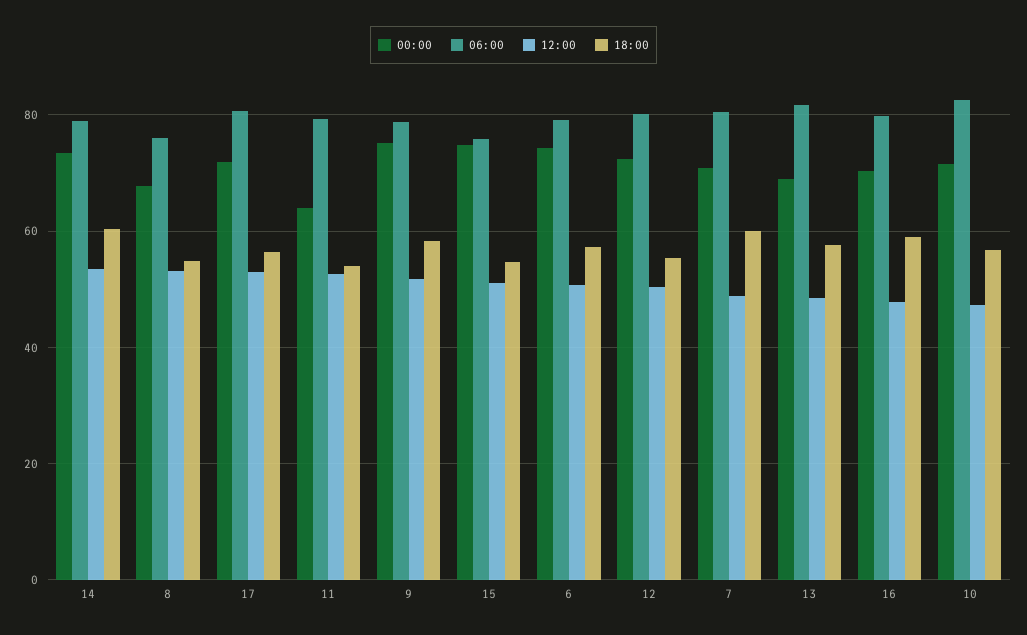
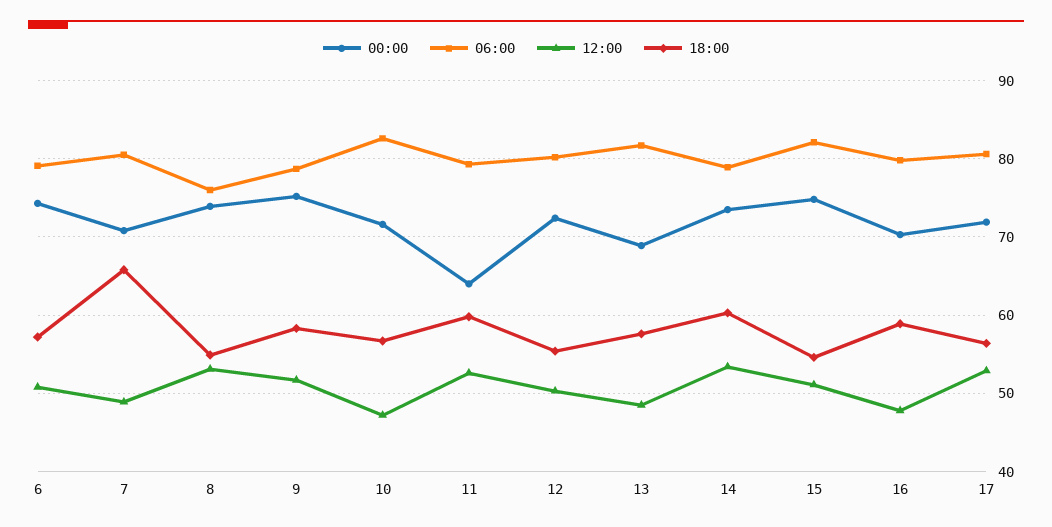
  {
    "00:00": {
      "14": 74,
-     "8": 68,
+     "8": 74,
      "17": 72,
      "11": 64,
      "9": 75,
      "15": 75,
      "6": 74,
      "12": 72,
      "7": 71,
      "13": 69,
      "16": 70,
      "10": 72
    },
    "06:00": {
      "14": 79,
      "8": 76,
      "17": 81,
      "11": 79,
      "9": 79,
-     "15": 76,
+     "15": 82,
      "6": 79,
      "12": 80,
      "7": 81,
      "13": 82,
      "16": 80,
      "10": 83
    },
    "12:00": {
      "14": 53,
      "8": 53,
      "17": 53,
      "11": 53,
      "9": 52,
      "15": 51,
      "6": 51,
      "12": 50,
      "7": 49,
      "13": 49,
      "16": 48,
      "10": 47
    },
    "18:00": {
      "14": 60,
      "8": 55,
      "17": 56,
-     "11": 54,
+     "11": 60,
      "9": 58,
      "15": 55,
      "6": 57,
      "12": 55,
-     "7": 60,
+     "7": 66,
      "13": 58,
      "16": 59,
      "10": 57
    }
  }

